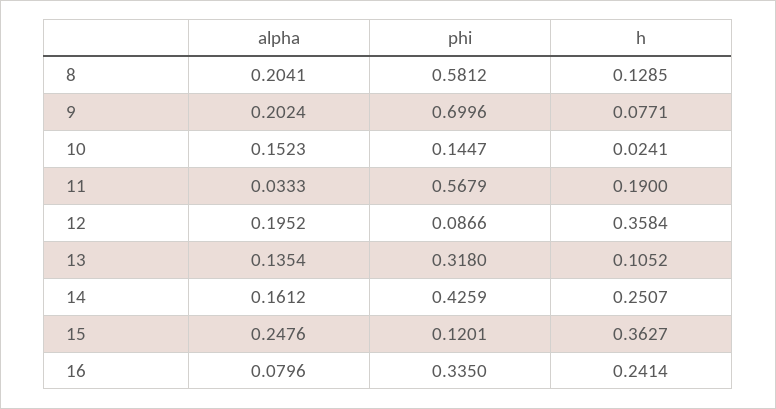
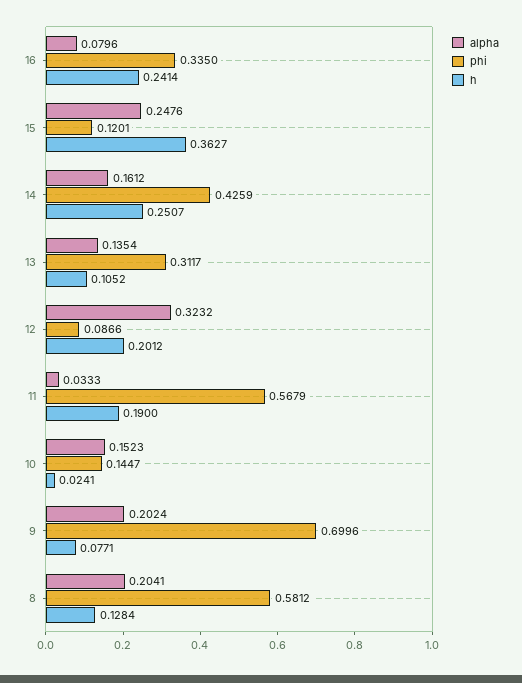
  {
    "alpha": {
      "8": 0.2041,
      "9": 0.2024,
      "10": 0.1523,
      "11": 0.0333,
-     "12": 0.1952,
+     "12": 0.3232,
      "13": 0.1354,
      "14": 0.1612,
      "15": 0.2476,
      "16": 0.0796
    },
    "phi": {
      "8": 0.5812,
      "9": 0.6996,
      "10": 0.1447,
      "11": 0.5679,
      "12": 0.0866,
-     "13": 0.318,
+     "13": 0.3117,
      "14": 0.4259,
      "15": 0.1201,
      "16": 0.335
    },
    "h": {
-     "8": 0.1285,
+     "8": 0.1284,
      "9": 0.0771,
      "10": 0.0241,
      "11": 0.19,
-     "12": 0.3584,
+     "12": 0.2012,
      "13": 0.1052,
      "14": 0.2507,
      "15": 0.3627,
      "16": 0.2414
    }
  }

